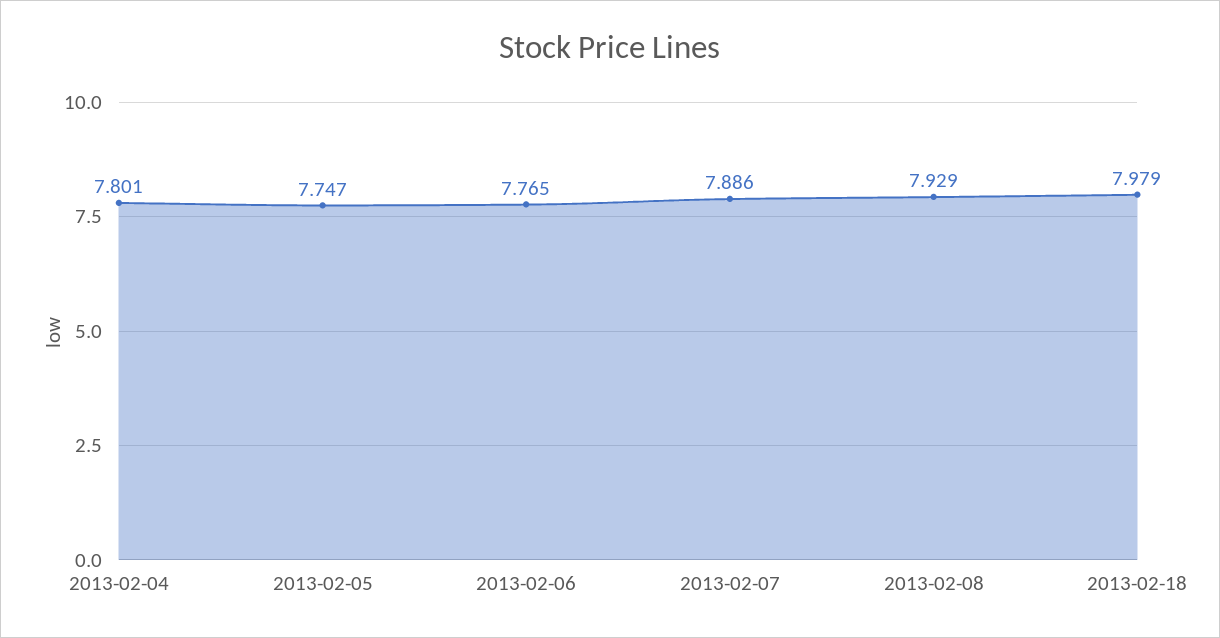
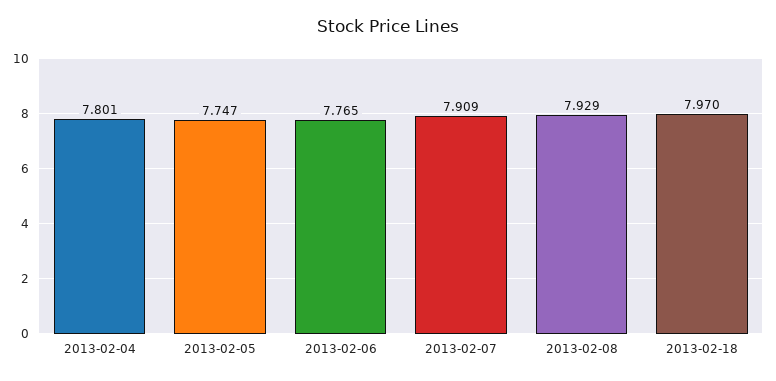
  {
    "2013-02-04": 7.801,
    "2013-02-05": 7.747,
    "2013-02-06": 7.765,
-   "2013-02-07": 7.886,
+   "2013-02-07": 7.909,
    "2013-02-08": 7.929,
-   "2013-02-18": 7.979
+   "2013-02-18": 7.97
  }

